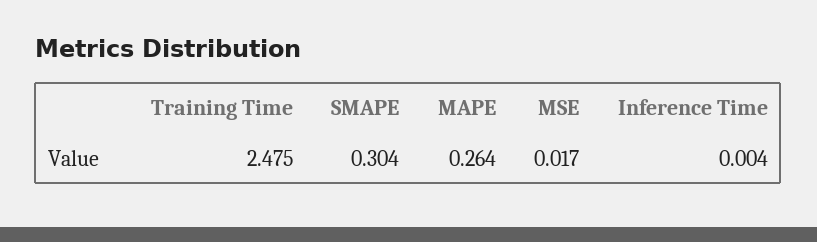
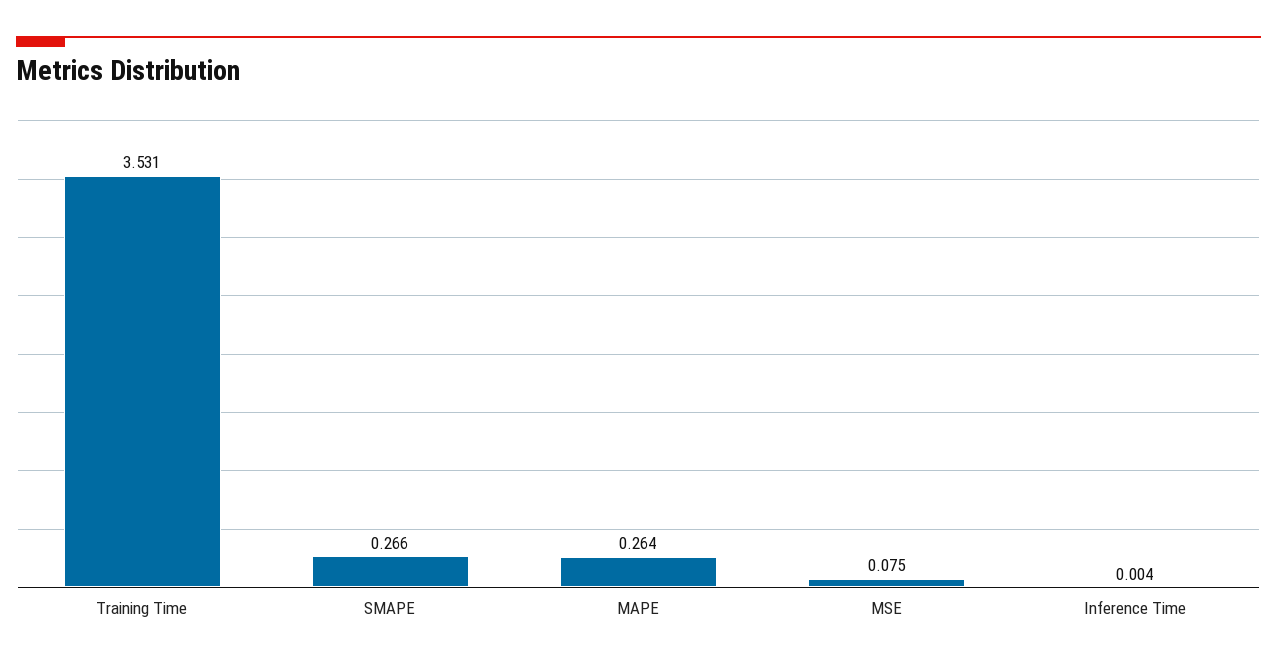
  {
-   "Training Time": 2.475,
+   "Training Time": 3.531,
-   "SMAPE": 0.304,
+   "SMAPE": 0.266,
    "MAPE": 0.264,
-   "MSE": 0.017,
+   "MSE": 0.075,
    "Inference Time": 0.004
  }

